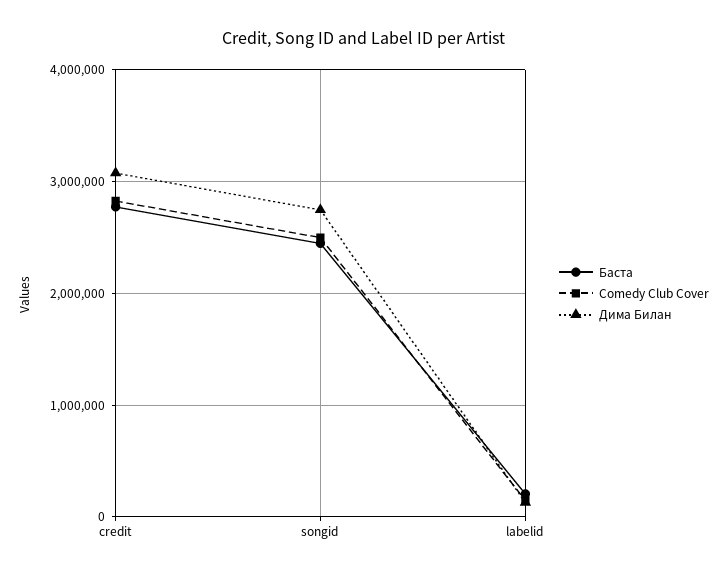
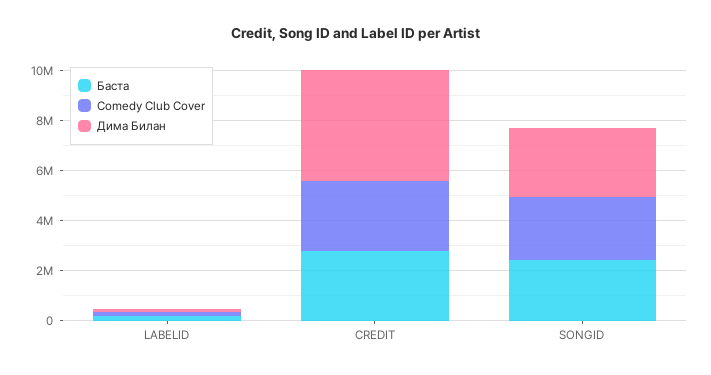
  {
    "Баста": {
      "credit": 2800000,
      "songid": 2400000,
      "labelid": 200000
    },
    "Comedy Club Cover": {
      "credit": 2800000,
      "songid": 2500000,
      "labelid": 100000
    },
    "Дима Билан": {
-     "credit": 3100000,
+     "credit": 4500000,
      "songid": 2700000,
      "labelid": 100000
    }
  }

